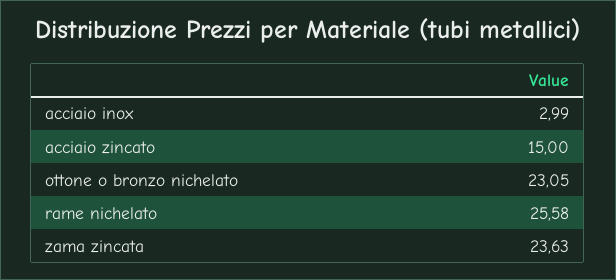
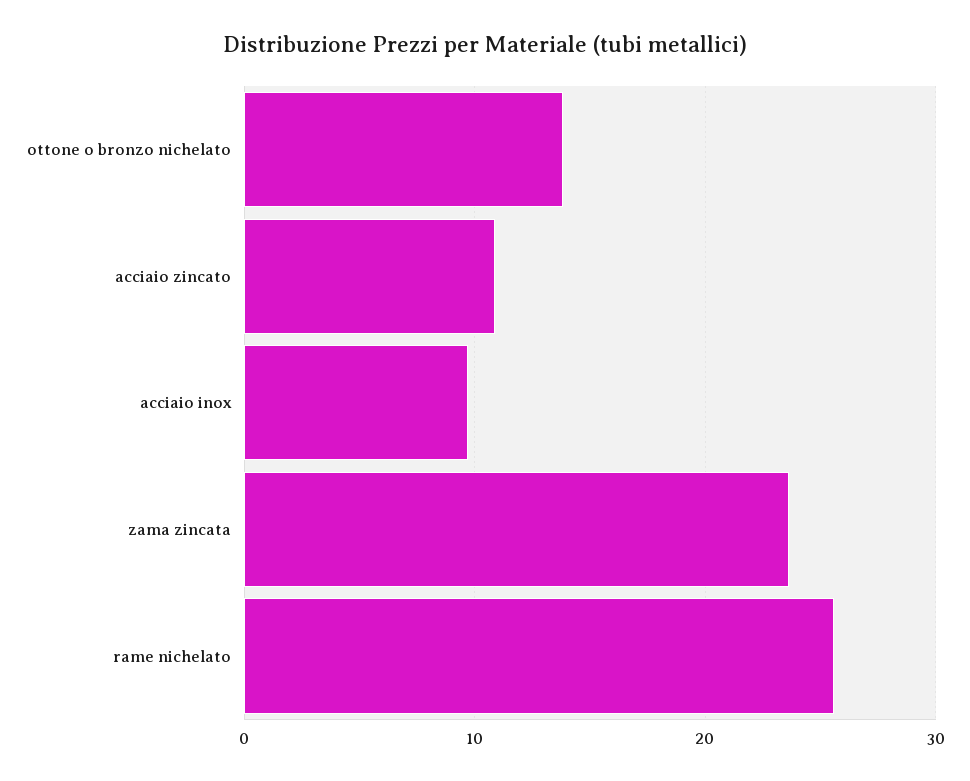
  {
-   "acciaio inox": 2.99,
+   "acciaio inox": 10,
-   "acciaio zincato": 15,
+   "acciaio zincato": 11,
-   "ottone o bronzo nichelato": 23.05,
+   "ottone o bronzo nichelato": 14,
    "rame nichelato": 25.58,
    "zama zincata": 23.63
  }

